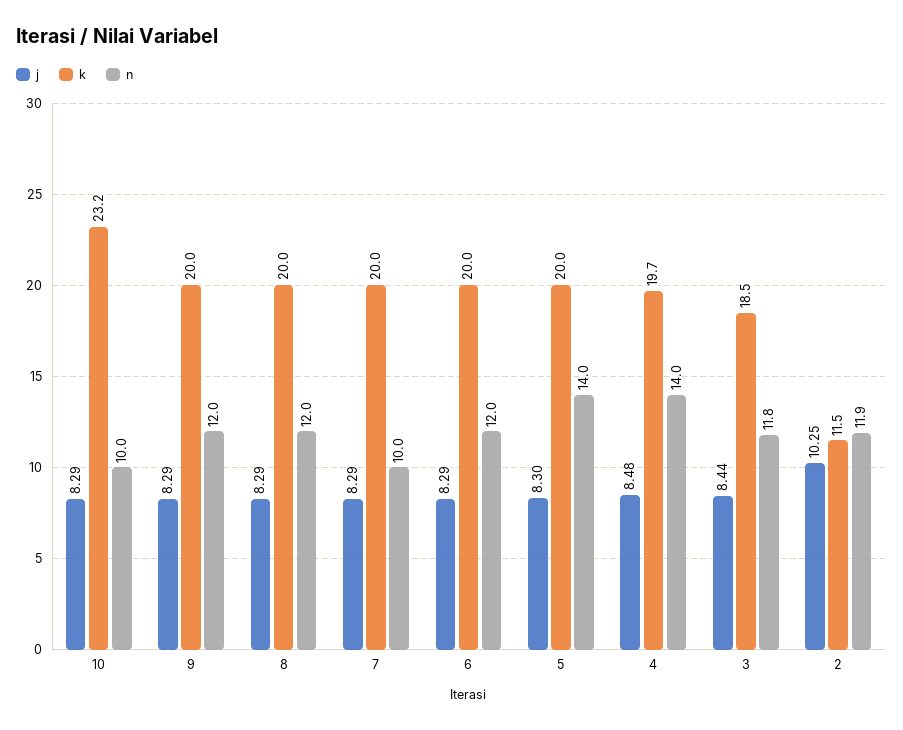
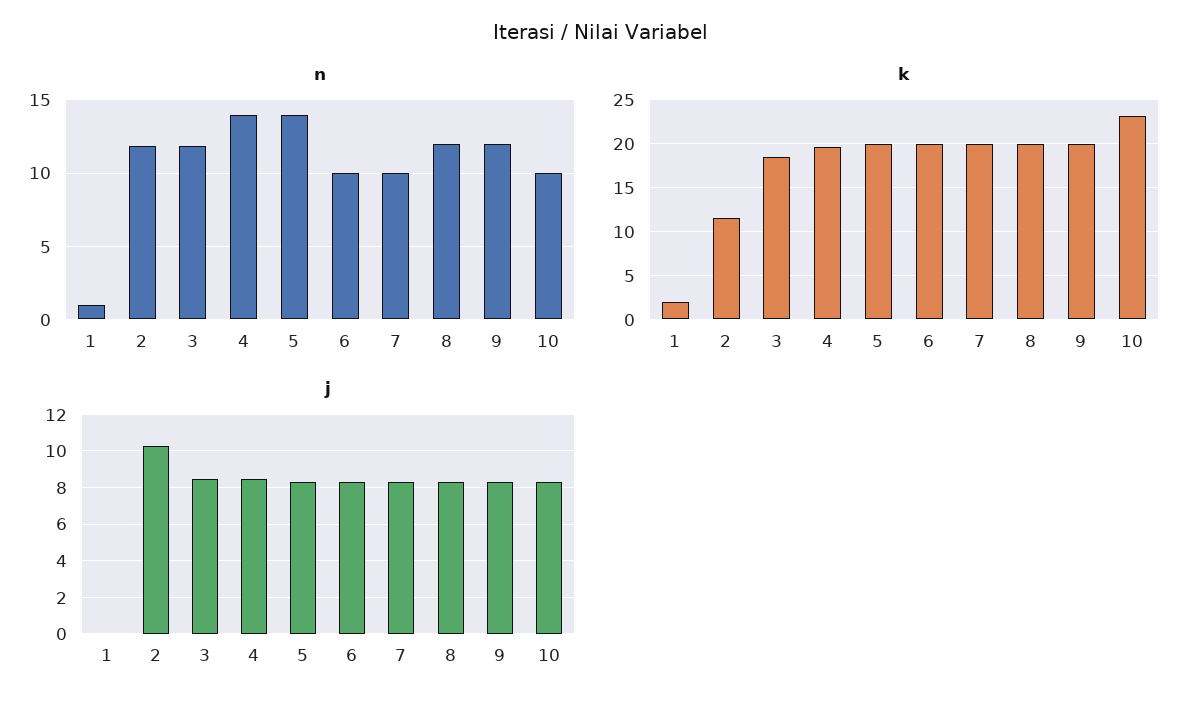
  {
    "j": {
      "10": 8.29,
      "9": 8.29,
      "8": 8.29,
      "7": 8.29,
      "6": 8.29,
      "5": 8.3,
      "4": 8.48,
      "3": 8.44,
-     "2": 10.25
+     "2": 10.25,
+     "1": 0
    },
    "k": {
      "10": 23.2,
      "9": 20,
      "8": 20,
      "7": 20,
      "6": 20,
      "5": 20,
      "4": 19.7,
      "3": 18.5,
-     "2": 11.5
+     "2": 11.5,
+     "1": 2
    },
    "n": {
      "10": 10,
      "9": 12,
      "8": 12,
      "7": 10,
-     "6": 12,
+     "6": 10,
      "5": 14,
      "4": 14,
      "3": 11.8,
-     "2": 11.9
+     "2": 11.9,
+     "1": 1
    }
  }

